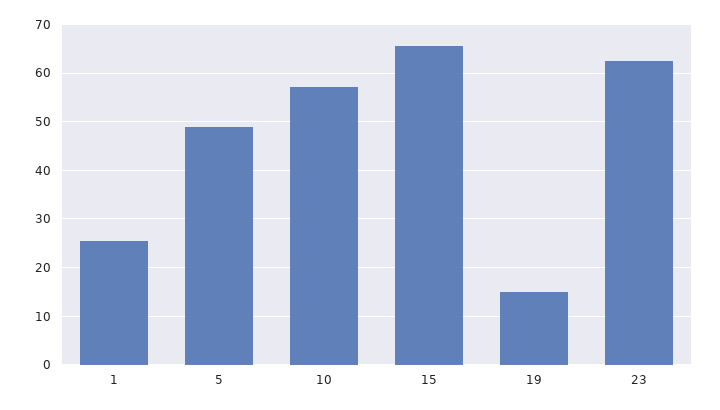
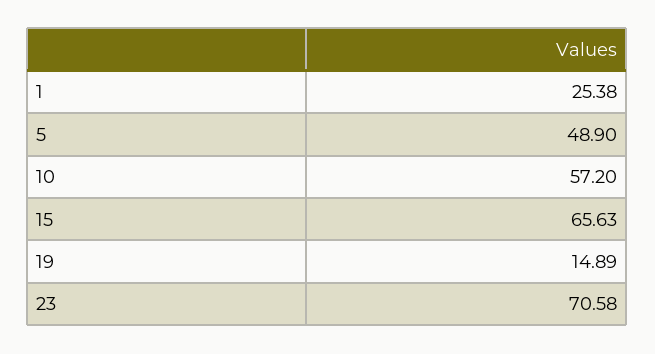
  {
    "1": 25.38,
    "5": 48.9,
    "10": 57.2,
    "15": 65.63,
    "19": 14.89,
-   "23": 62
+   "23": 70.58
  }

